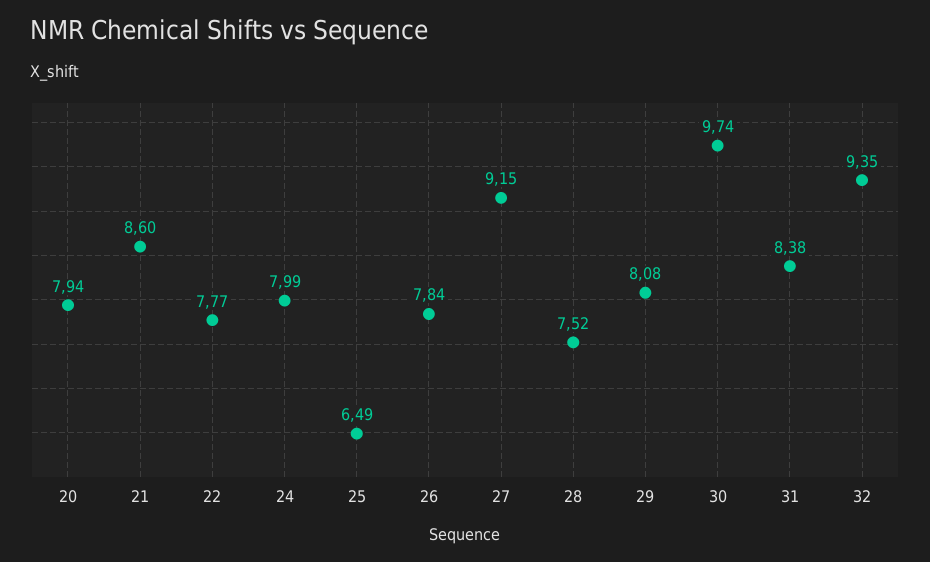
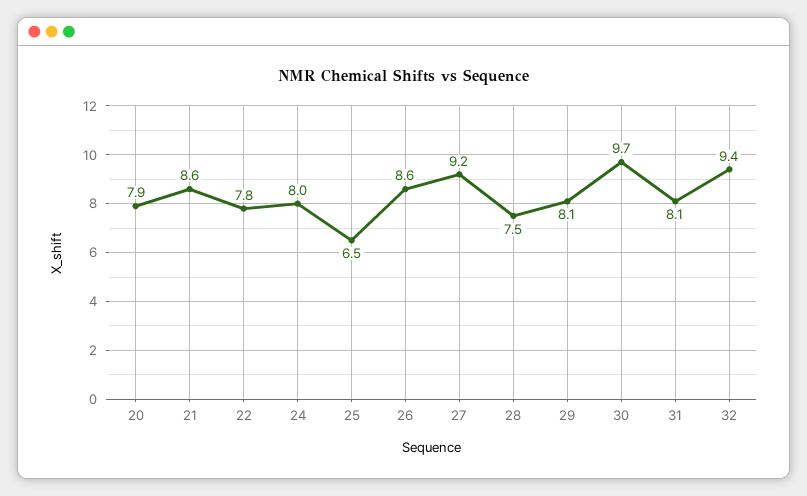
  {
    "20": 7.94,
    "21": 8.6,
    "22": 7.77,
    "24": 7.99,
    "25": 6.49,
-   "26": 7.84,
+   "26": 8.6,
    "27": 9.15,
    "28": 7.52,
    "29": 8.08,
    "30": 9.74,
-   "31": 8.38,
+   "31": 8.1,
    "32": 9.35
  }

